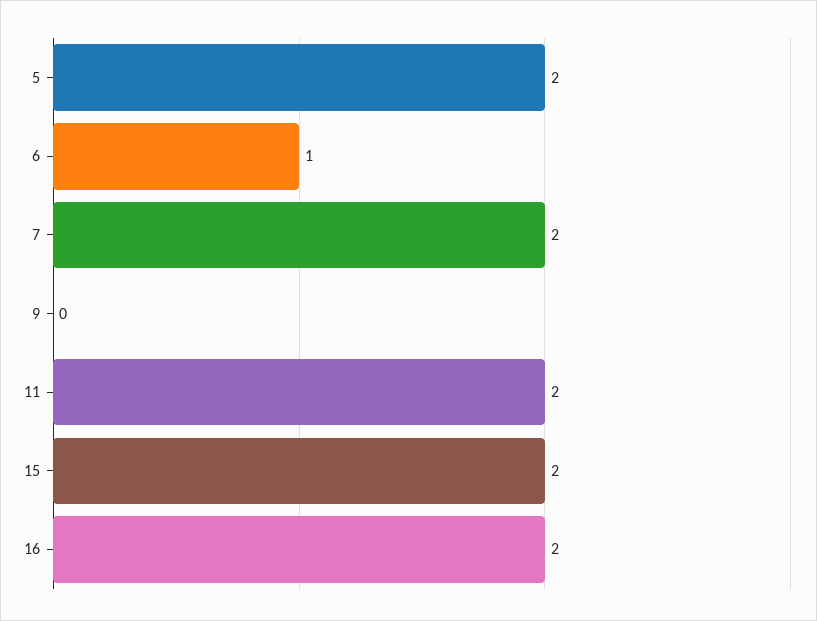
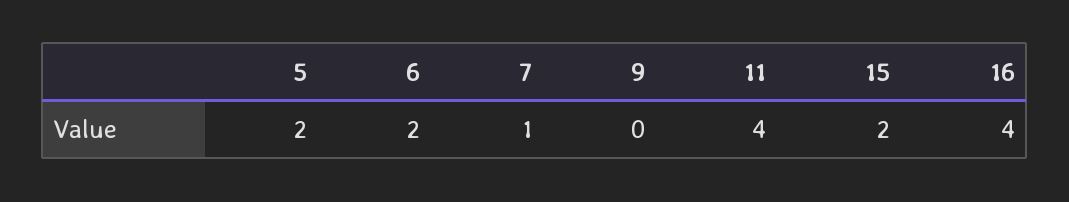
  {
    "5": 2,
-   "6": 1,
+   "6": 2,
-   "7": 2,
+   "7": 1,
    "9": 0,
-   "11": 2,
+   "11": 4,
    "15": 2,
-   "16": 2
+   "16": 4
  }

